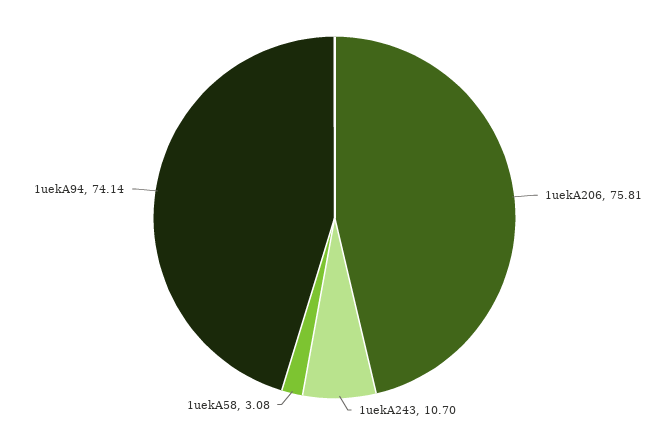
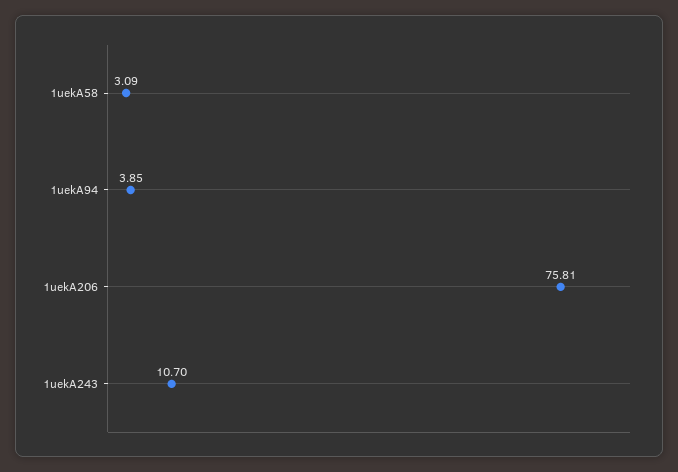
  {
    "1uekA206": 75.81,
    "1uekA243": 10.7,
-   "1uekA58": 3.08,
+   "1uekA58": 3.09,
-   "1uekA94": 74.14
+   "1uekA94": 3.85
  }

